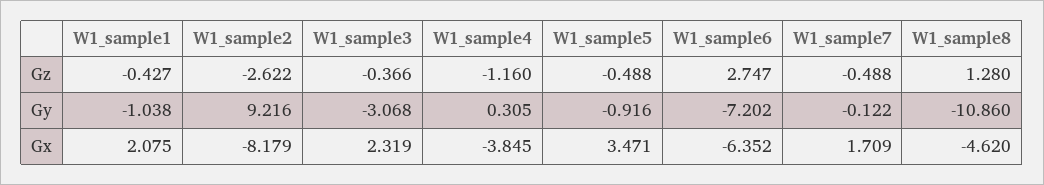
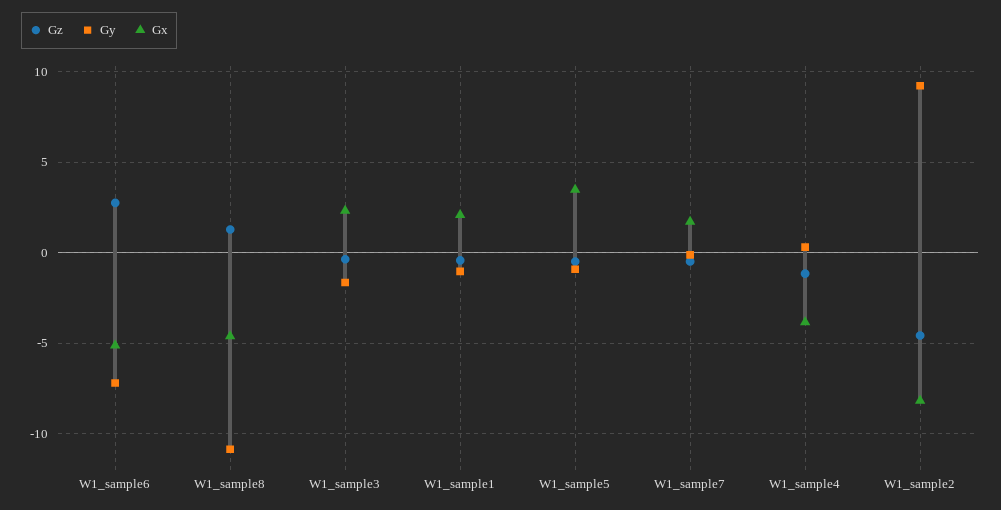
  {
    "Gz": {
      "W1_sample1": -0.427,
-     "W1_sample2": -2.622,
+     "W1_sample2": -4.5,
      "W1_sample3": -0.366,
      "W1_sample4": -1.16,
      "W1_sample5": -0.488,
      "W1_sample6": 2.747,
      "W1_sample7": -0.488,
      "W1_sample8": 1.28
    },
    "Gy": {
      "W1_sample1": -1.038,
      "W1_sample2": 9.216,
-     "W1_sample3": -3.068,
+     "W1_sample3": -1.5,
      "W1_sample4": 0.305,
      "W1_sample5": -0.916,
      "W1_sample6": -7.202,
      "W1_sample7": -0.122,
      "W1_sample8": -10.86
    },
    "Gx": {
      "W1_sample1": 2.075,
      "W1_sample2": -8.179,
      "W1_sample3": 2.319,
      "W1_sample4": -3.845,
      "W1_sample5": 3.471,
-     "W1_sample6": -6.352,
+     "W1_sample6": -5,
      "W1_sample7": 1.709,
      "W1_sample8": -4.62
    }
  }

